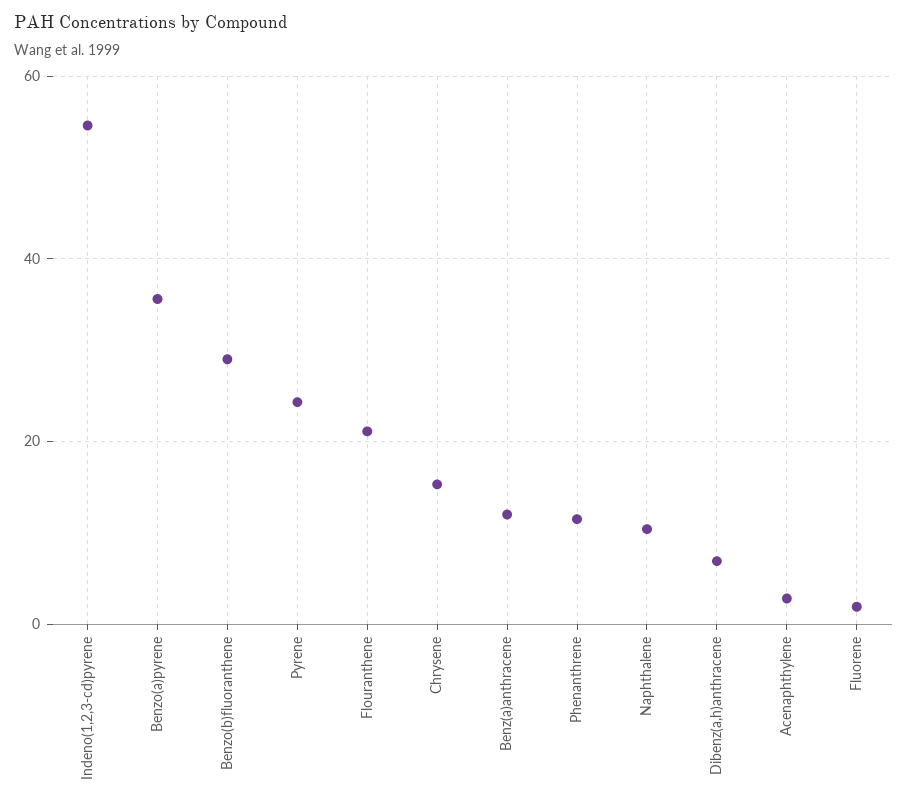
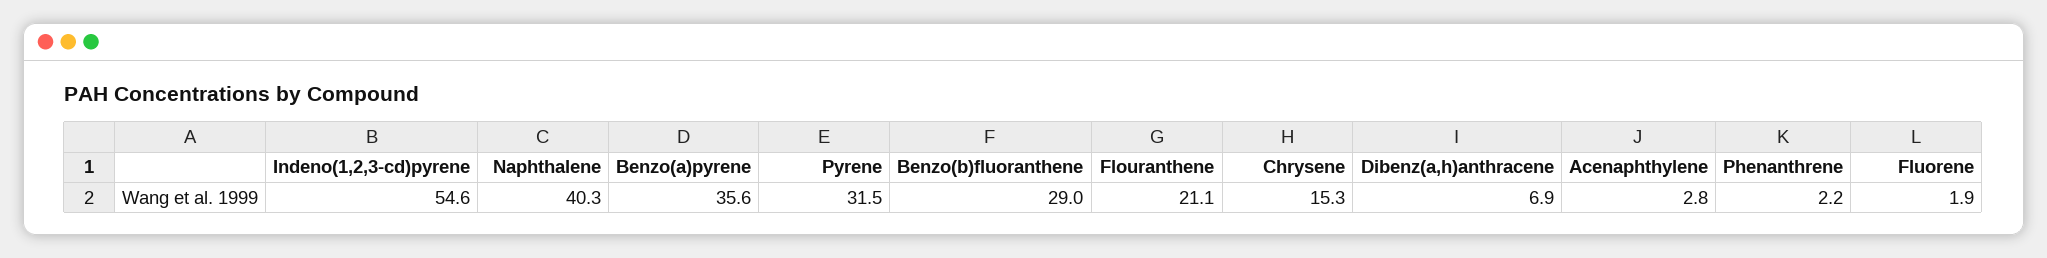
  {
    "Indeno(1,2,3-cd)pyrene": 54.6,
    "Benzo(a)pyrene": 35.6,
    "Benzo(b)fluoranthene": 29,
-   "Pyrene": 24,
+   "Pyrene": 31.5,
    "Flouranthene": 21.1,
    "Chrysene": 15.3,
-   "Benz(a)anthracene": 12,
-   "Phenanthrene": 12,
+   "Phenanthrene": 2.2,
-   "Naphthalene": 10,
+   "Naphthalene": 40.3,
    "Dibenz(a,h)anthracene": 6.9,
    "Acenaphthylene": 2.8,
    "Fluorene": 1.9
  }

